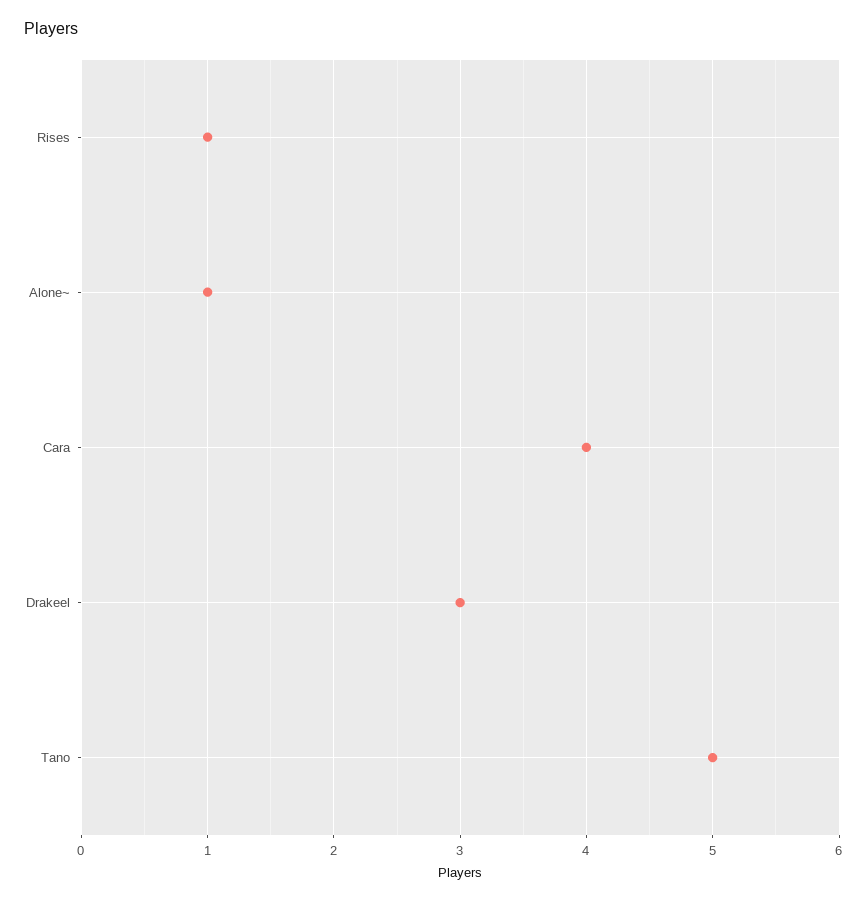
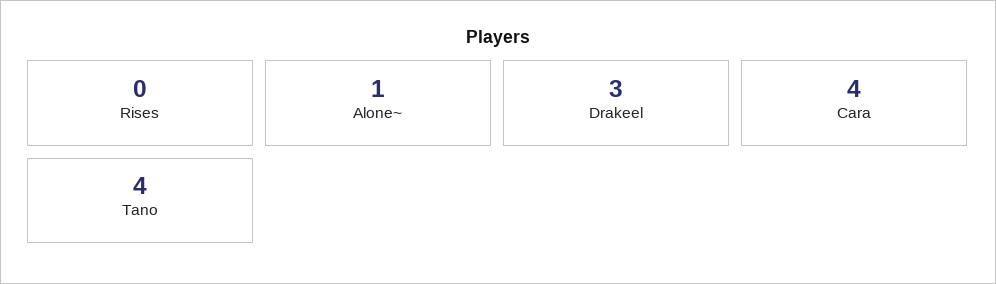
  {
-   "Rises": 1,
+   "Rises": 0,
    "Alone~": 1,
    "Cara": 4,
    "Drakeel": 3,
-   "Tano": 5
+   "Tano": 4
  }

